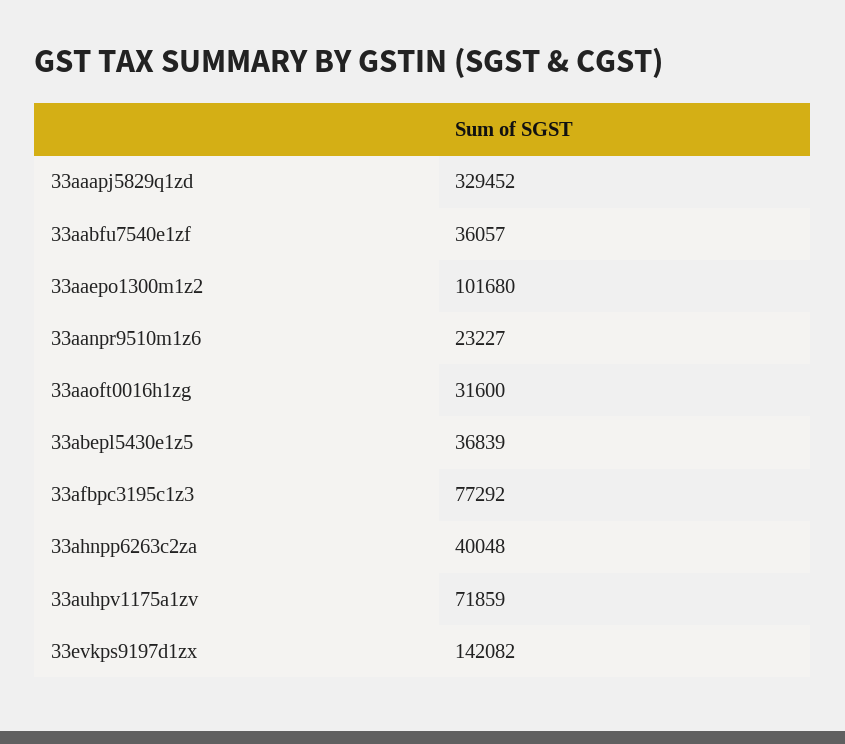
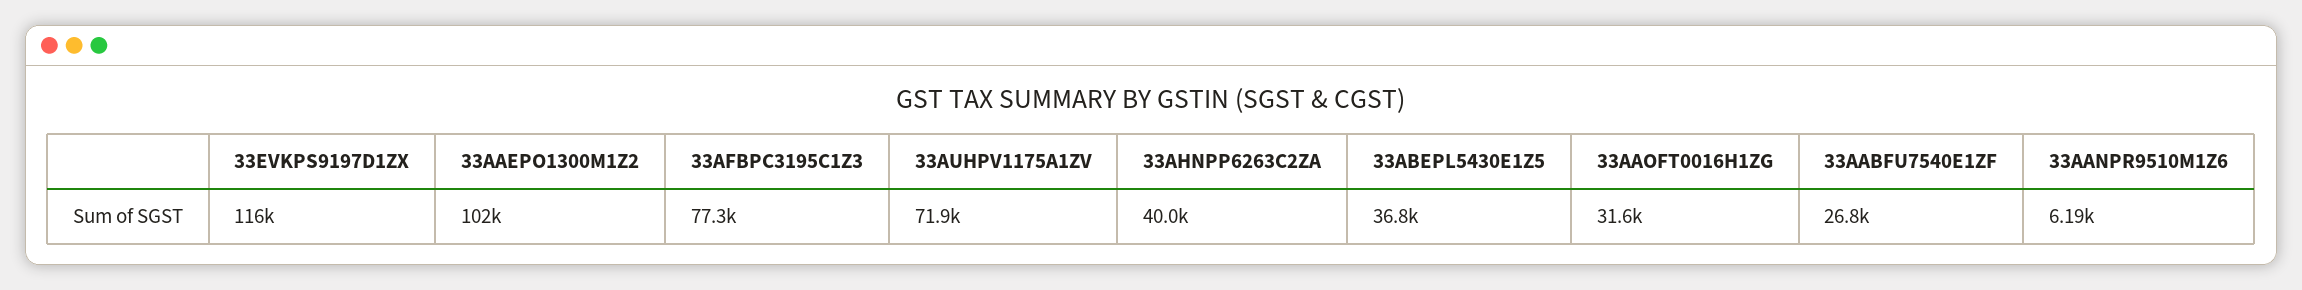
  {
-   "33aaapj5829q1zd": 329452,
-   "33aabfu7540e1zf": 36057,
+   "33aabfu7540e1zf": 26800,
    "33aaepo1300m1z2": 101680,
-   "33aanpr9510m1z6": 23227,
+   "33aanpr9510m1z6": 6190,
    "33aaoft0016h1zg": 31600,
    "33abepl5430e1z5": 36839,
    "33afbpc3195c1z3": 77292,
    "33ahnpp6263c2za": 40048,
    "33auhpv1175a1zv": 71859,
-   "33evkps9197d1zx": 142082
+   "33evkps9197d1zx": 116000
  }

